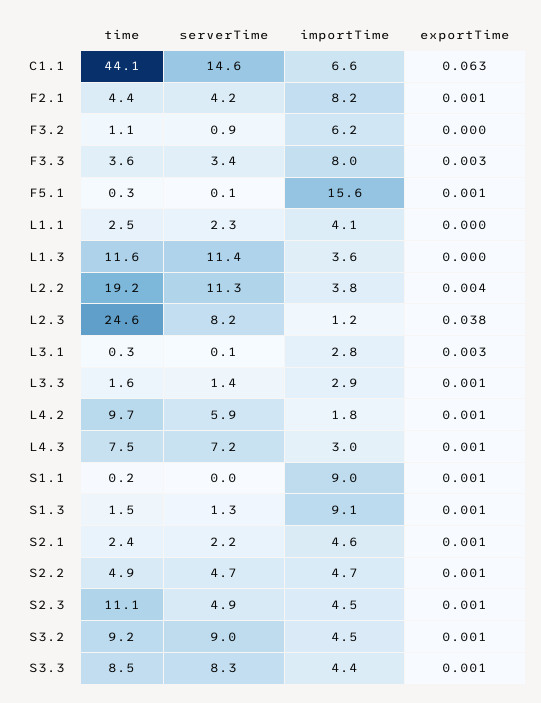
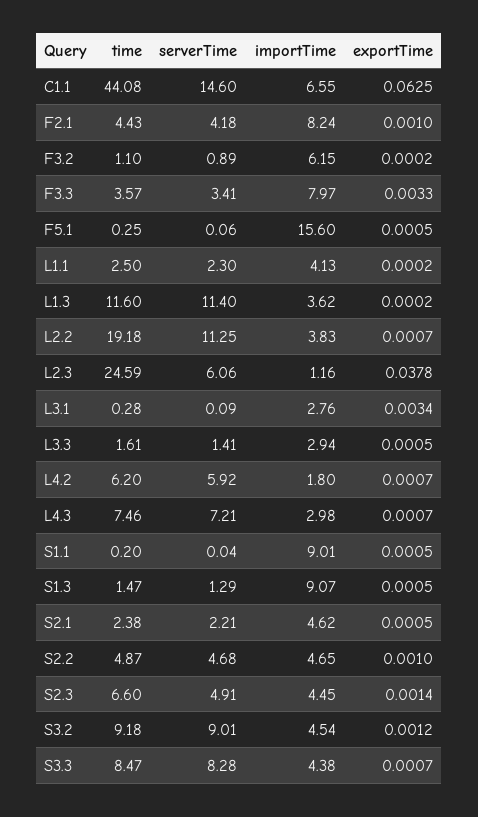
  {
    "time": {
      "C1.1": 44.08,
      "F2.1": 4.43,
      "F3.2": 1.1,
      "F3.3": 3.57,
      "F5.1": 0.25,
      "L1.1": 2.5,
      "L1.3": 11.6,
      "L2.2": 19.18,
      "L2.3": 24.59,
      "L3.1": 0.28,
      "L3.3": 1.61,
-     "L4.2": 9.7,
+     "L4.2": 6.2,
      "L4.3": 7.46,
      "S1.1": 0.2,
      "S1.3": 1.47,
      "S2.1": 2.38,
      "S2.2": 4.87,
-     "S2.3": 11.1,
+     "S2.3": 6.6,
      "S3.2": 9.18,
      "S3.3": 8.47
    },
    "serverTime": {
      "C1.1": 14.6,
      "F2.1": 4.18,
      "F3.2": 0.89,
      "F3.3": 3.41,
      "F5.1": 0.06,
      "L1.1": 2.3,
      "L1.3": 11.4,
      "L2.2": 11.25,
-     "L2.3": 8.2,
+     "L2.3": 6.06,
      "L3.1": 0.09,
      "L3.3": 1.41,
      "L4.2": 5.92,
      "L4.3": 7.21,
      "S1.1": 0.04,
      "S1.3": 1.29,
      "S2.1": 2.21,
      "S2.2": 4.68,
      "S2.3": 4.91,
      "S3.2": 9.01,
      "S3.3": 8.28
    },
    "importTime": {
      "C1.1": 6.55,
      "F2.1": 8.24,
      "F3.2": 6.15,
      "F3.3": 7.97,
      "F5.1": 15.6,
      "L1.1": 4.13,
      "L1.3": 3.62,
      "L2.2": 3.83,
      "L2.3": 1.16,
      "L3.1": 2.76,
      "L3.3": 2.94,
      "L4.2": 1.8,
      "L4.3": 2.98,
      "S1.1": 9.01,
      "S1.3": 9.07,
      "S2.1": 4.62,
      "S2.2": 4.65,
      "S2.3": 4.45,
      "S3.2": 4.54,
      "S3.3": 4.38
    },
    "exportTime": {
      "C1.1": 0.0625,
      "F2.1": 0.001,
      "F3.2": 0.0002,
      "F3.3": 0.0033,
      "F5.1": 0.0005,
      "L1.1": 0.0002,
      "L1.3": 0.0002,
-     "L2.2": 0.004,
+     "L2.2": 0.0007,
      "L2.3": 0.0378,
      "L3.1": 0.0034,
      "L3.3": 0.0005,
      "L4.2": 0.0007,
      "L4.3": 0.0007,
      "S1.1": 0.0005,
      "S1.3": 0.0005,
      "S2.1": 0.0005,
      "S2.2": 0.001,
      "S2.3": 0.0014,
      "S3.2": 0.0012,
      "S3.3": 0.0007
    }
  }

